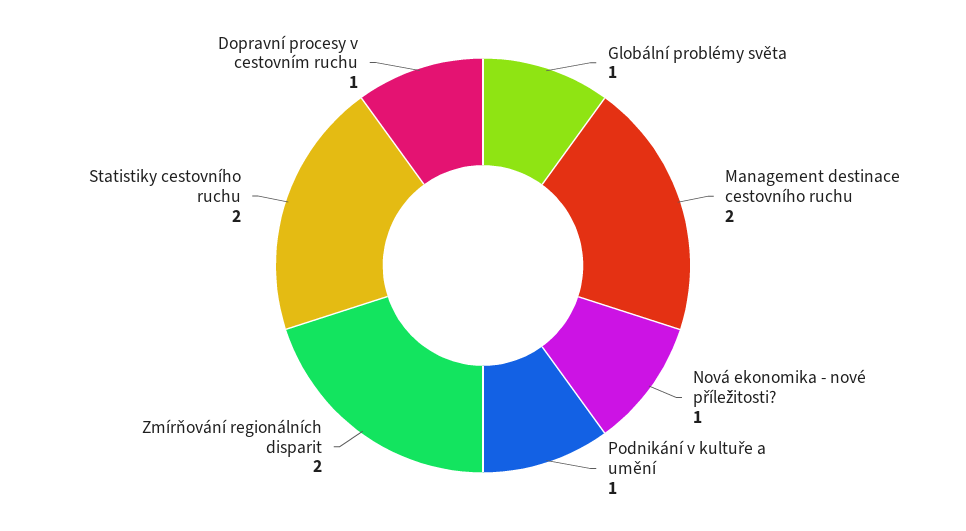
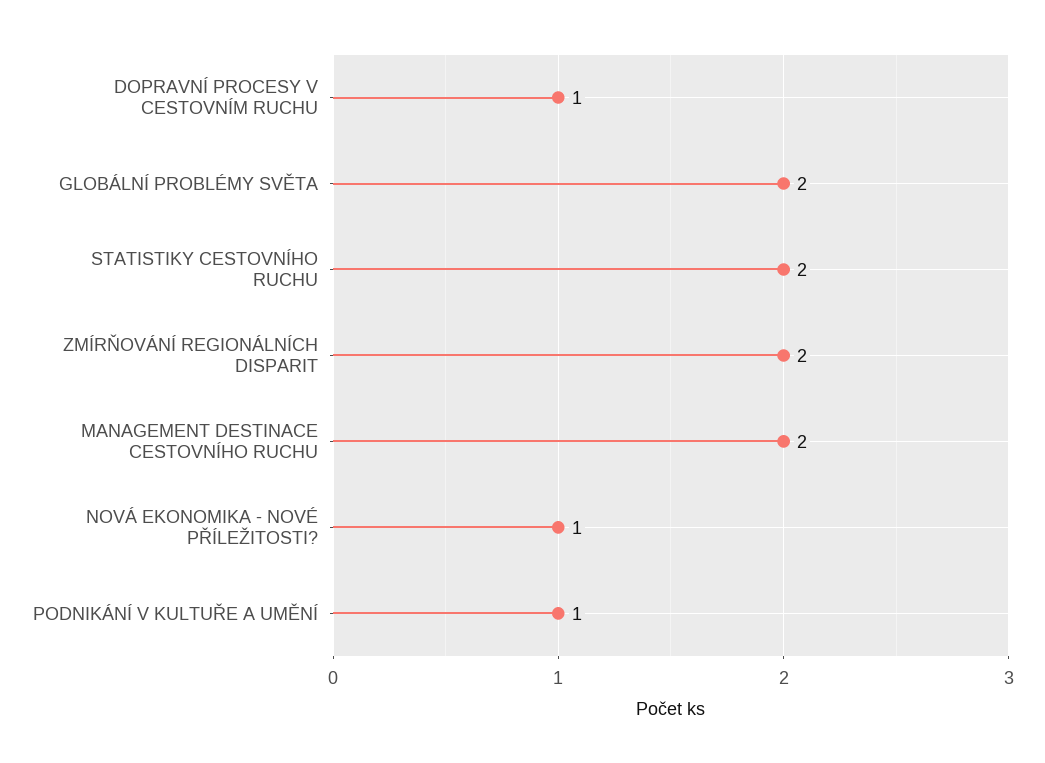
  {
-   "Globální problémy světa": 1,
+   "Globální problémy světa": 2,
    "Management destinace cestovního ruchu": 2,
    "Nová ekonomika - nové příležitosti?": 1,
    "Podnikání v kultuře a umění": 1,
    "Zmírňování regionálních disparit": 2,
    "Statistiky cestovního ruchu": 2,
    "Dopravní procesy v cestovním ruchu": 1
  }

